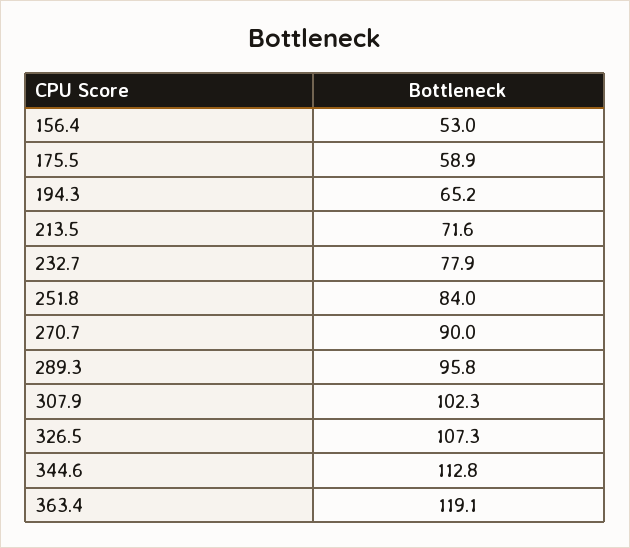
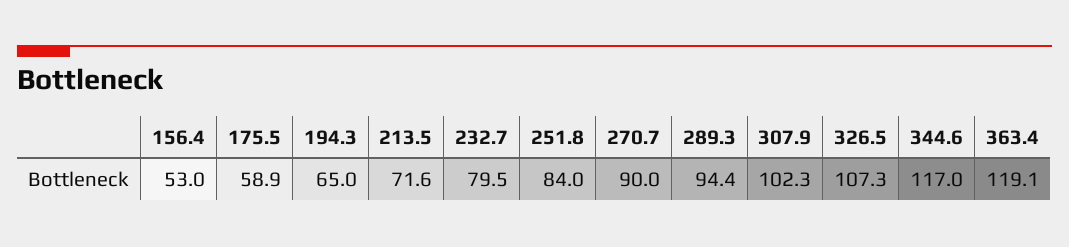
  {
    "156.4": 53,
    "175.5": 58.9,
-   "194.3": 65.2,
+   "194.3": 65,
    "213.5": 71.6,
-   "232.7": 77.9,
+   "232.7": 79.5,
    "251.8": 84,
    "270.7": 90,
-   "289.3": 95.8,
+   "289.3": 94.4,
    "307.9": 102.3,
    "326.5": 107.3,
-   "344.6": 112.8,
+   "344.6": 117,
    "363.4": 119.1
  }

